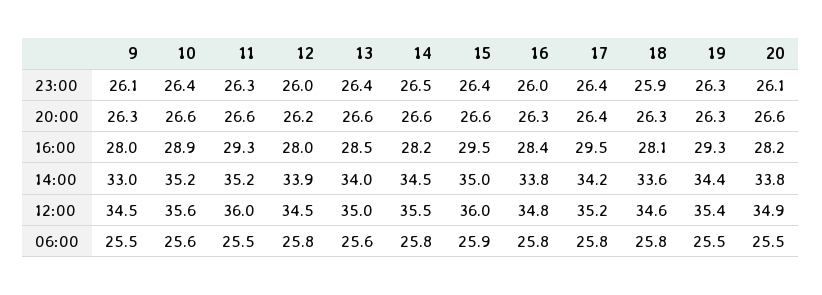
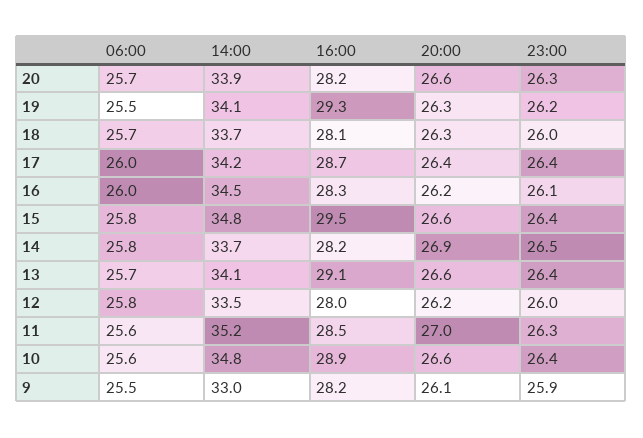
  {
    "9": {
-     "23:00": 26.1,
+     "23:00": 25.9,
-     "20:00": 26.3,
+     "20:00": 26.1,
-     "16:00": 28,
+     "16:00": 28.2,
      "14:00": 33,
-     "12:00": 34.5,
      "06:00": 25.5
    },
    "10": {
      "23:00": 26.4,
      "20:00": 26.6,
      "16:00": 28.9,
-     "14:00": 35.2,
+     "14:00": 34.8,
-     "12:00": 35.6,
      "06:00": 25.6
    },
    "11": {
      "23:00": 26.3,
-     "20:00": 26.6,
+     "20:00": 27,
-     "16:00": 29.3,
+     "16:00": 28.5,
      "14:00": 35.2,
-     "12:00": 36,
-     "06:00": 25.5
+     "06:00": 25.6
    },
    "12": {
      "23:00": 26,
      "20:00": 26.2,
      "16:00": 28,
-     "14:00": 33.9,
+     "14:00": 33.5,
-     "12:00": 34.5,
      "06:00": 25.8
    },
    "13": {
      "23:00": 26.4,
      "20:00": 26.6,
-     "16:00": 28.5,
+     "16:00": 29.1,
-     "14:00": 34,
+     "14:00": 34.1,
-     "12:00": 35,
-     "06:00": 25.6
+     "06:00": 25.7
    },
    "14": {
      "23:00": 26.5,
-     "20:00": 26.6,
+     "20:00": 26.9,
      "16:00": 28.2,
-     "14:00": 34.5,
+     "14:00": 33.7,
-     "12:00": 35.5,
      "06:00": 25.8
    },
    "15": {
      "23:00": 26.4,
      "20:00": 26.6,
      "16:00": 29.5,
-     "14:00": 35,
+     "14:00": 34.8,
-     "12:00": 36,
-     "06:00": 25.9
+     "06:00": 25.8
    },
    "16": {
-     "23:00": 26,
+     "23:00": 26.1,
-     "20:00": 26.3,
+     "20:00": 26.2,
-     "16:00": 28.4,
+     "16:00": 28.3,
-     "14:00": 33.8,
+     "14:00": 34.5,
-     "12:00": 34.8,
-     "06:00": 25.8
+     "06:00": 26
    },
    "17": {
      "23:00": 26.4,
      "20:00": 26.4,
-     "16:00": 29.5,
+     "16:00": 28.7,
      "14:00": 34.2,
-     "12:00": 35.2,
-     "06:00": 25.8
+     "06:00": 26
    },
    "18": {
-     "23:00": 25.9,
+     "23:00": 26,
      "20:00": 26.3,
      "16:00": 28.1,
-     "14:00": 33.6,
+     "14:00": 33.7,
-     "12:00": 34.6,
-     "06:00": 25.8
+     "06:00": 25.7
    },
    "19": {
-     "23:00": 26.3,
+     "23:00": 26.2,
      "20:00": 26.3,
      "16:00": 29.3,
-     "14:00": 34.4,
+     "14:00": 34.1,
-     "12:00": 35.4,
      "06:00": 25.5
    },
    "20": {
-     "23:00": 26.1,
+     "23:00": 26.3,
      "20:00": 26.6,
      "16:00": 28.2,
-     "14:00": 33.8,
+     "14:00": 33.9,
-     "12:00": 34.9,
-     "06:00": 25.5
+     "06:00": 25.7
    }
  }

